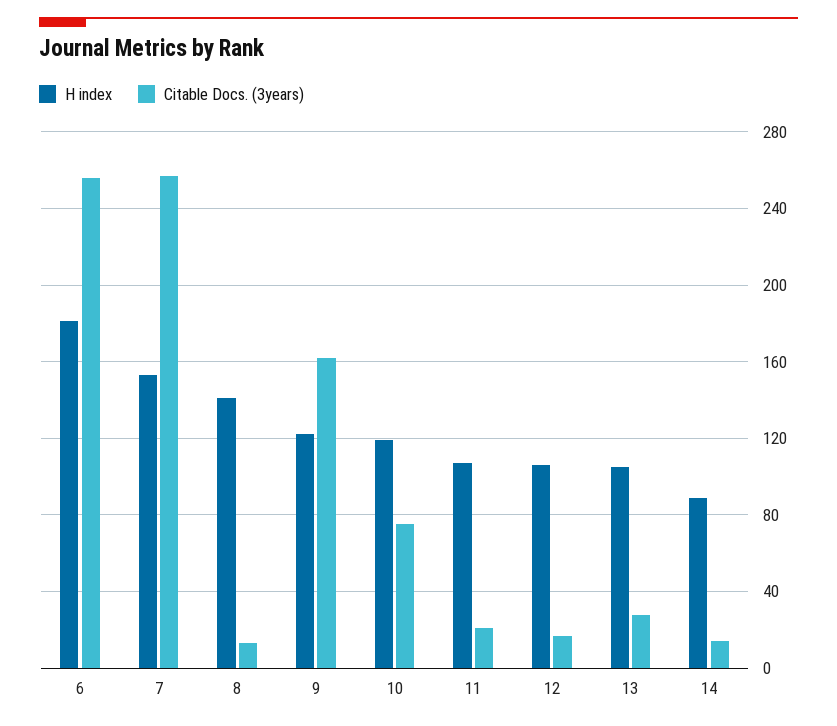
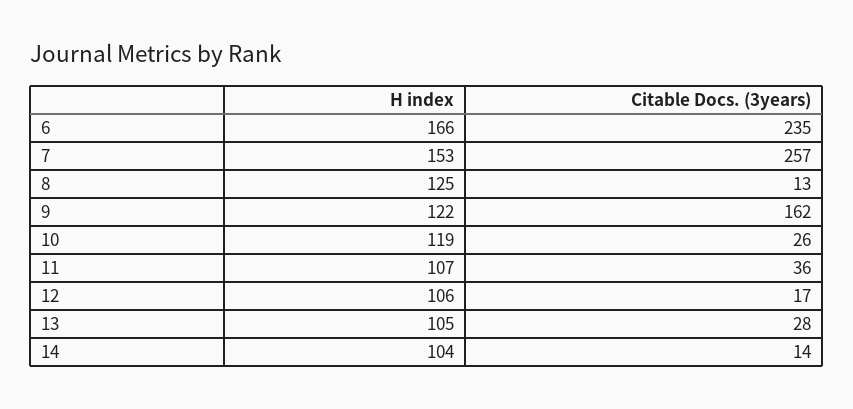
  {
    "H index": {
-     "6": 180,
+     "6": 166,
      "7": 153,
-     "8": 140,
+     "8": 125,
      "9": 122,
      "10": 119,
      "11": 107,
      "12": 106,
      "13": 105,
-     "14": 90
+     "14": 104
    },
    "Citable Docs. (3years)": {
-     "6": 255,
+     "6": 235,
      "7": 257,
      "8": 13,
      "9": 162,
-     "10": 75,
+     "10": 26,
-     "11": 20,
+     "11": 36,
      "12": 17,
      "13": 28,
      "14": 14
    }
  }

